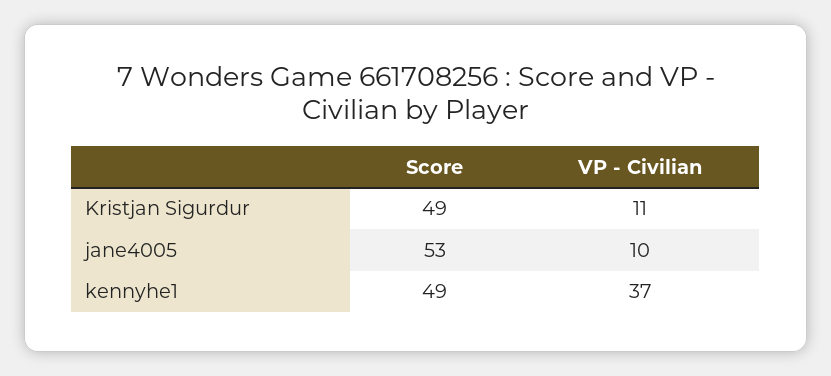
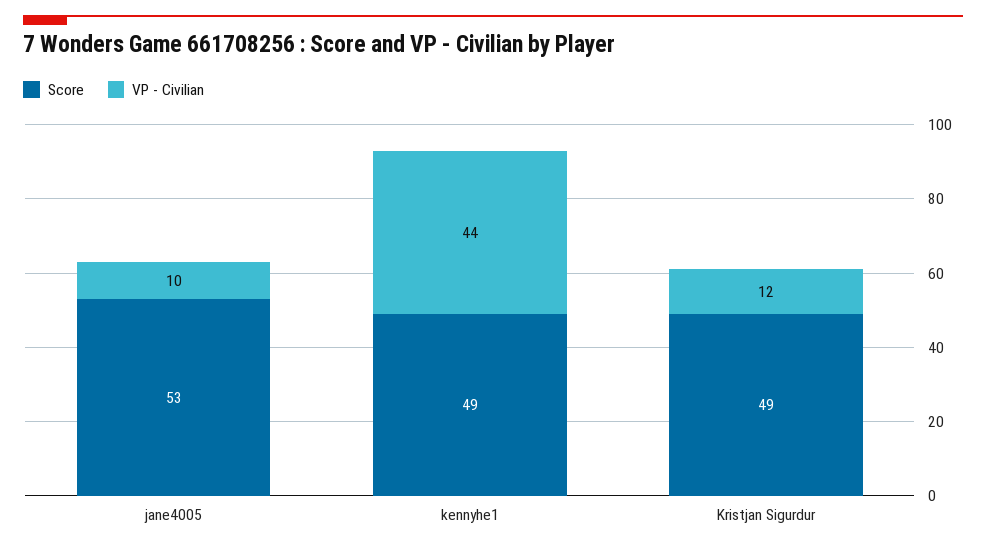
  {
    "Score": {
      "Kristjan Sigurdur": 49,
      "jane4005": 53,
      "kennyhe1": 49
    },
    "VP - Civilian": {
-     "Kristjan Sigurdur": 11,
+     "Kristjan Sigurdur": 12,
      "jane4005": 10,
-     "kennyhe1": 37
+     "kennyhe1": 44
    }
  }

